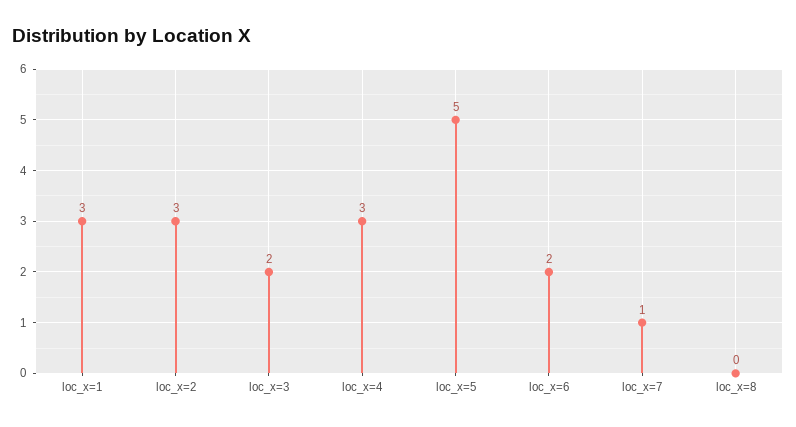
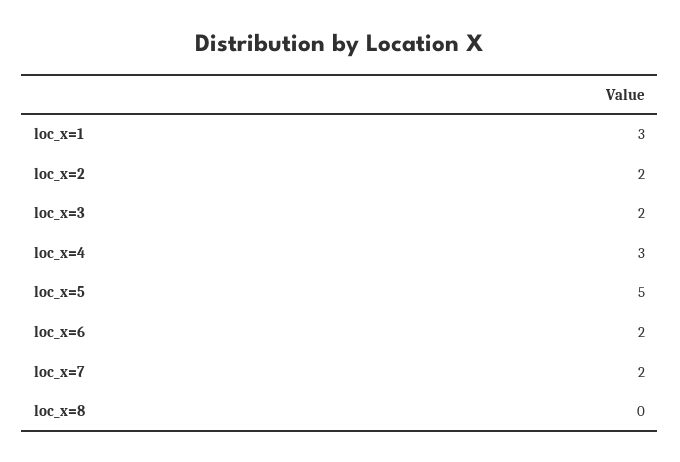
  {
    "loc_x=1": 3,
-   "loc_x=2": 3,
+   "loc_x=2": 2,
    "loc_x=3": 2,
    "loc_x=4": 3,
    "loc_x=5": 5,
    "loc_x=6": 2,
-   "loc_x=7": 1,
+   "loc_x=7": 2,
    "loc_x=8": 0
  }

